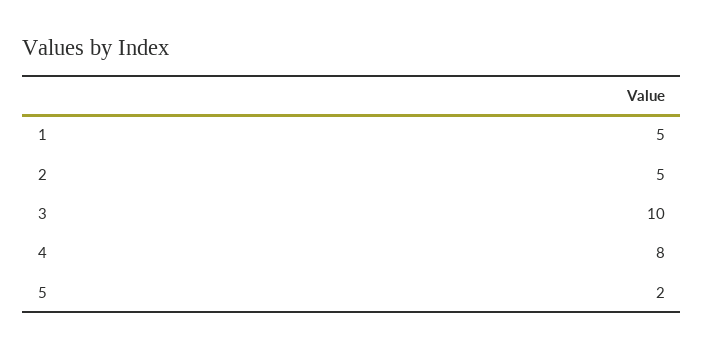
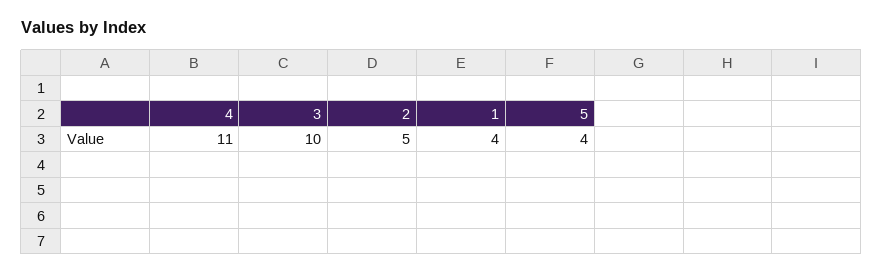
  {
-   "1": 5,
+   "1": 4,
    "2": 5,
    "3": 10,
-   "4": 8,
+   "4": 11,
-   "5": 2
+   "5": 4
  }

